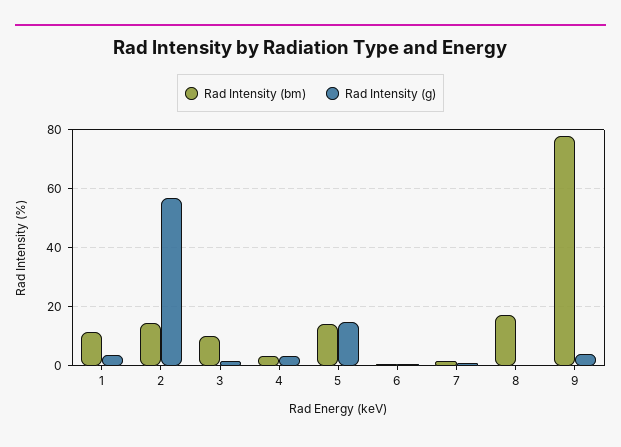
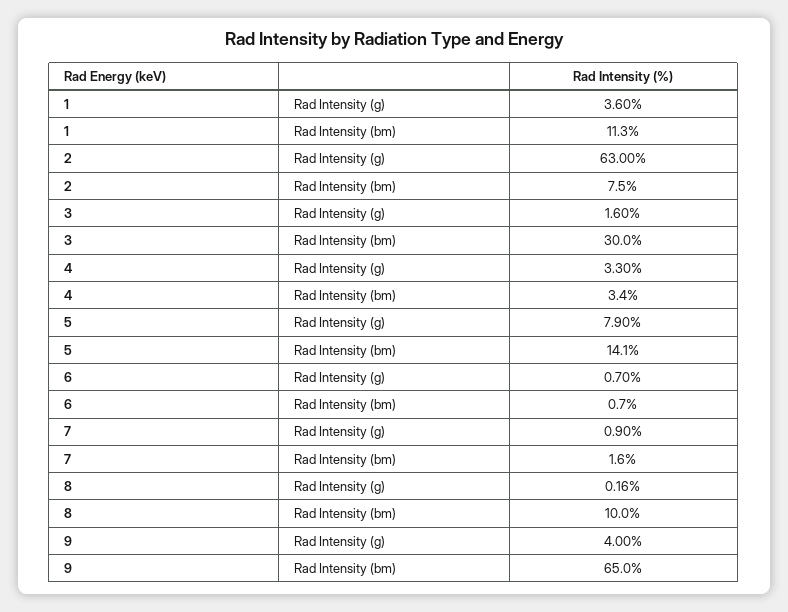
  {
    "Rad Intensity (bm)": {
      "1": 11.3,
-     "2": 15,
+     "2": 7.5,
-     "3": 10,
+     "3": 30,
      "4": 3.4,
      "5": 14.1,
      "6": 0.7,
      "7": 1.6,
-     "8": 17.5,
+     "8": 10,
-     "9": 77.5
+     "9": 65
    },
    "Rad Intensity (g)": {
      "1": 3.6,
-     "2": 57.5,
+     "2": 63,
      "3": 1.6,
      "4": 3.3,
-     "5": 15,
+     "5": 7.9,
      "6": 0.7,
      "7": 0.9,
      "8": 0.16,
      "9": 4
    }
  }

